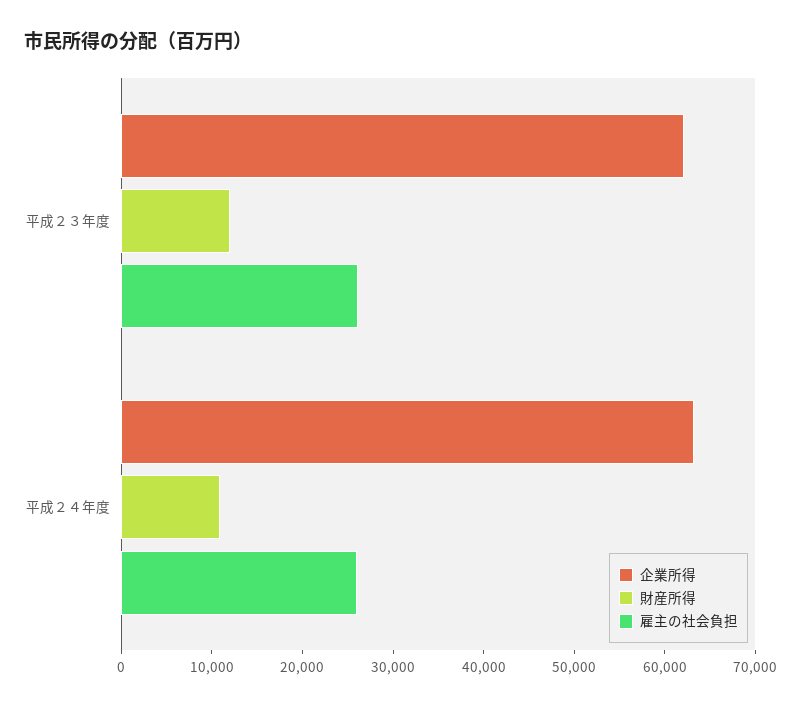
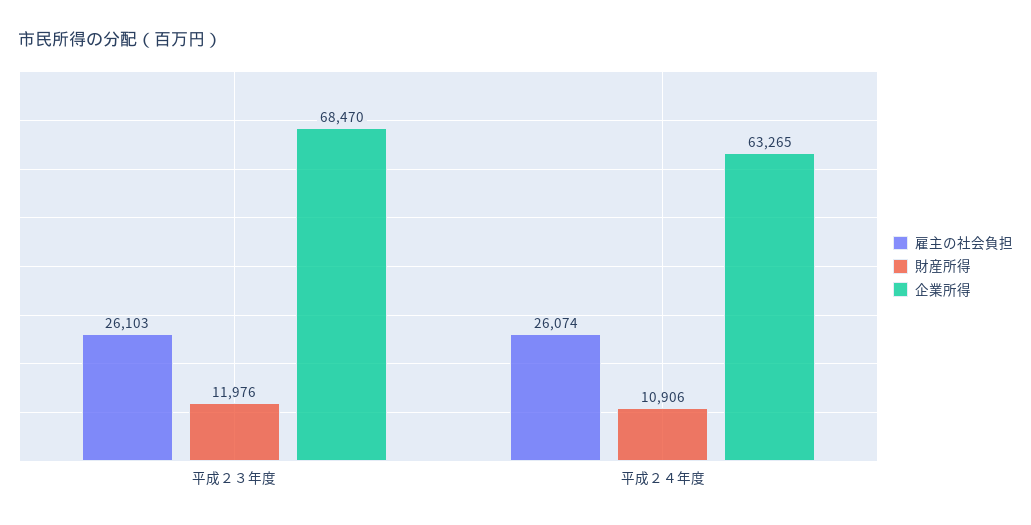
  {
    "企業所得": {
-     "平成２３年度": 62000,
+     "平成２３年度": 68470,
      "平成２４年度": 63265
    },
    "財産所得": {
      "平成２３年度": 11976,
      "平成２４年度": 10906
    },
    "雇主の社会負担": {
      "平成２３年度": 26103,
      "平成２４年度": 26074
    }
  }

